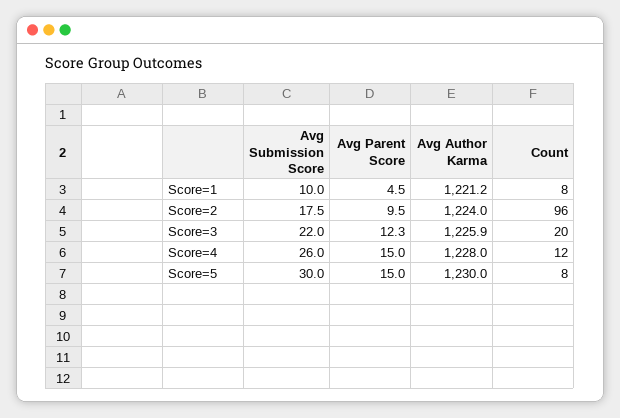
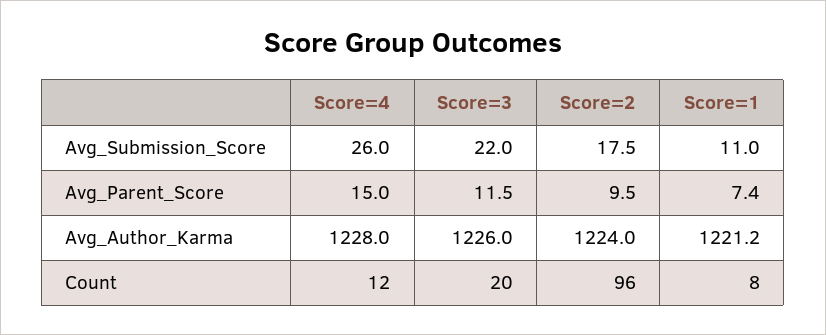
  {
    "Avg Submission Score": {
-     "Score=1": 10,
+     "Score=1": 11,
      "Score=2": 17.5,
      "Score=3": 22,
-     "Score=4": 26,
+     "Score=4": 26
-     "Score=5": 30
    },
    "Avg Parent Score": {
-     "Score=1": 4.5,
+     "Score=1": 7.4,
      "Score=2": 9.5,
-     "Score=3": 12.3,
+     "Score=3": 11.5,
-     "Score=4": 15,
+     "Score=4": 15
-     "Score=5": 15
    },
    "Avg Author Karma": {
      "Score=1": 1221.2,
      "Score=2": 1224,
-     "Score=3": 1225.9,
+     "Score=3": 1226,
-     "Score=4": 1228,
+     "Score=4": 1228
-     "Score=5": 1230
    },
    "Count": {
      "Score=1": 8,
      "Score=2": 96,
      "Score=3": 20,
-     "Score=4": 12,
+     "Score=4": 12
-     "Score=5": 8
    }
  }

